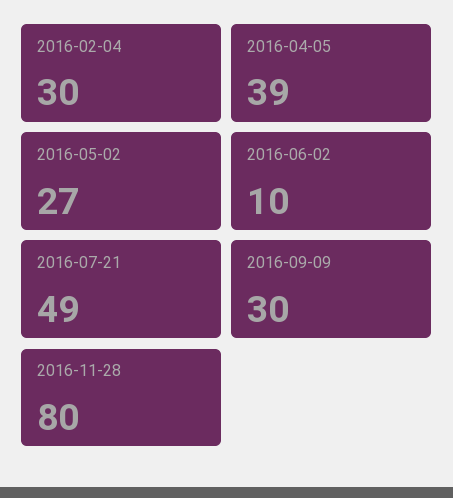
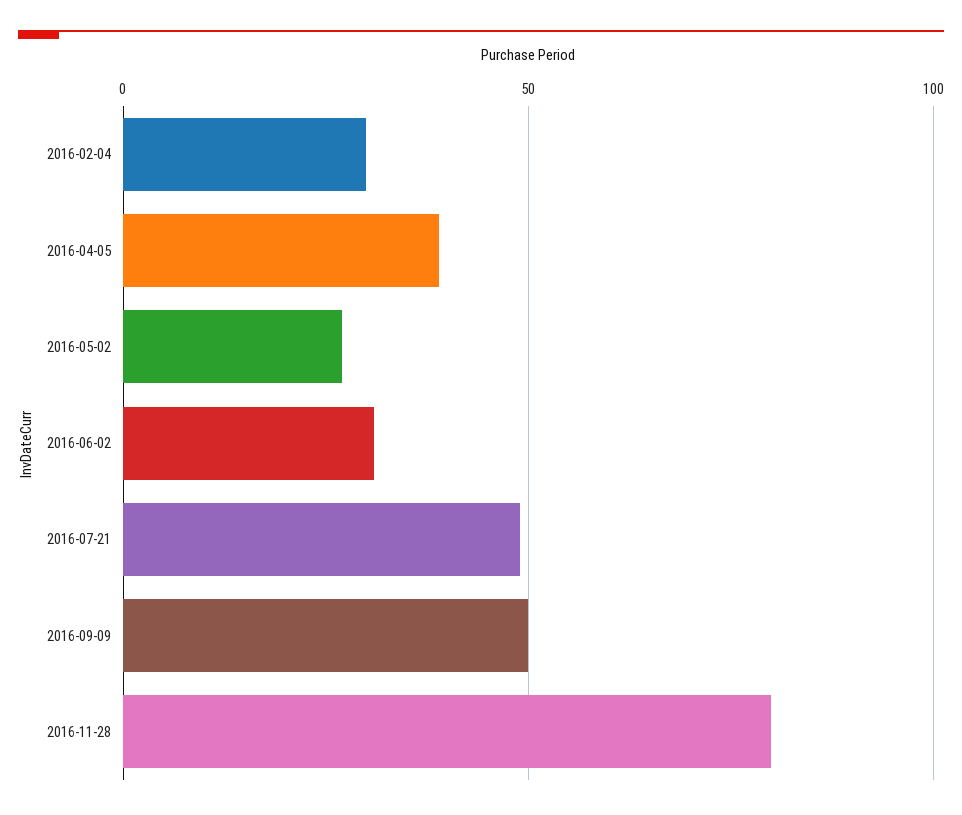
  {
    "2016-02-04": 30,
    "2016-04-05": 39,
    "2016-05-02": 27,
-   "2016-06-02": 10,
+   "2016-06-02": 30,
    "2016-07-21": 49,
-   "2016-09-09": 30,
+   "2016-09-09": 50,
    "2016-11-28": 80
  }

